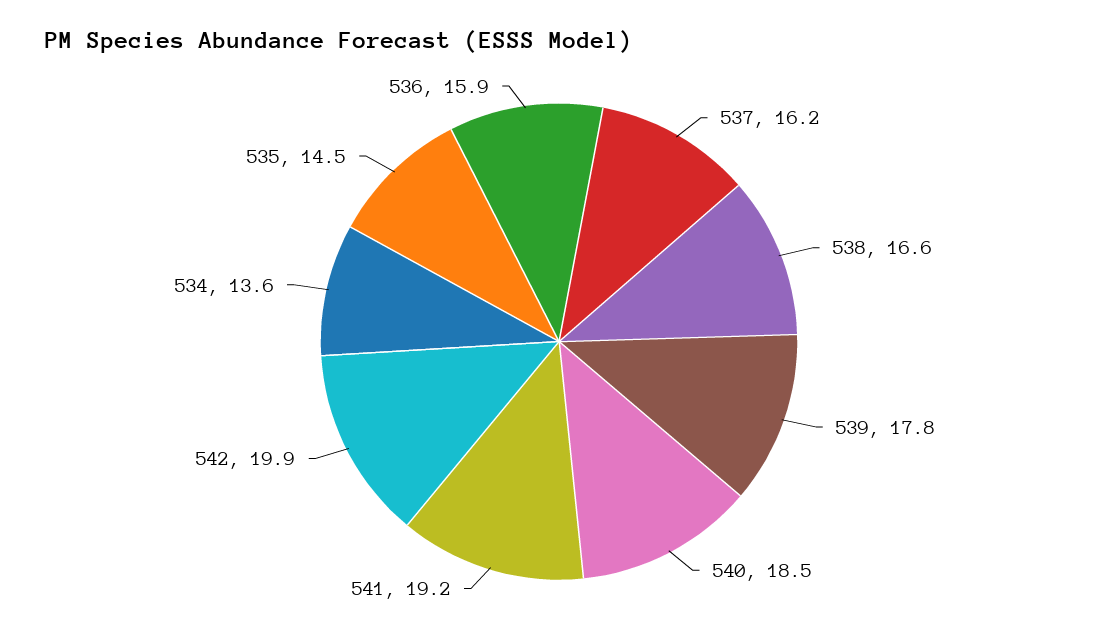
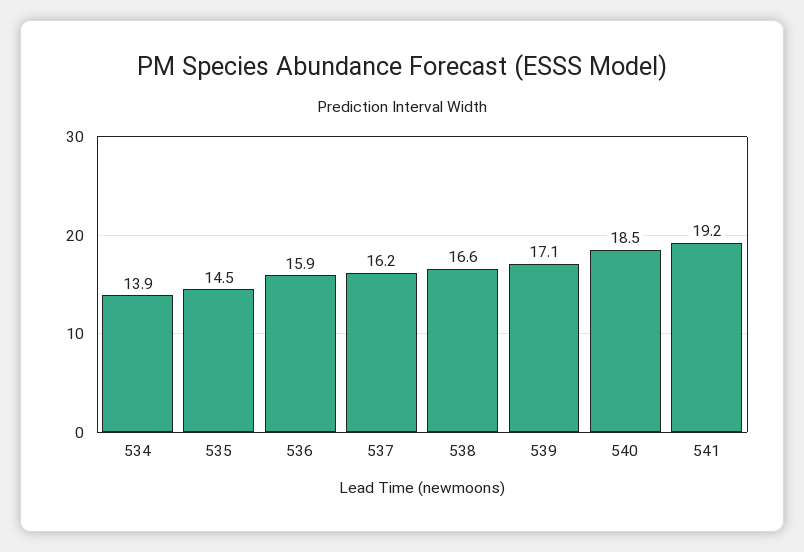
  {
    "537": 16.2,
    "538": 16.6,
-   "539": 17.8,
+   "539": 17.1,
    "540": 18.5,
    "541": 19.2,
-   "542": 19.9,
-   "534": 13.6,
+   "534": 13.9,
    "535": 14.5,
    "536": 15.9
  }

